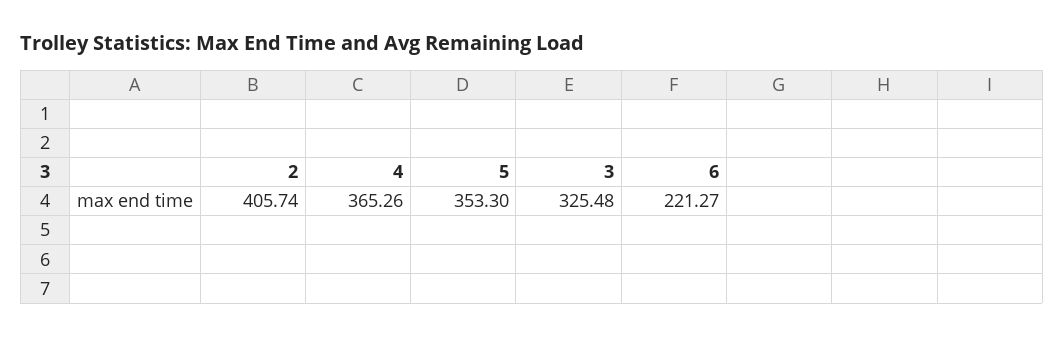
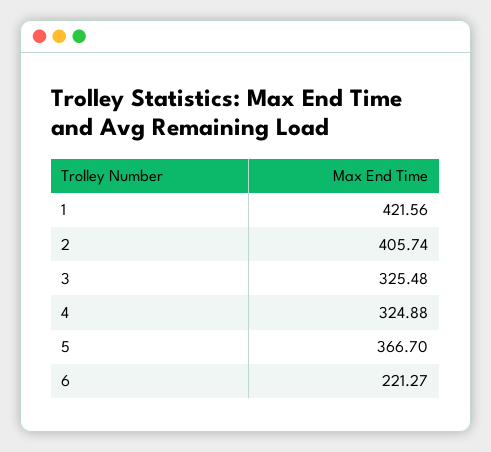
  {
    "2": 405.74,
-   "4": 365.26,
+   "4": 324.88,
-   "5": 353.3,
+   "5": 366.7,
    "3": 325.48,
-   "6": 221.27
+   "6": 221.27,
+   "1": 421.56
  }

